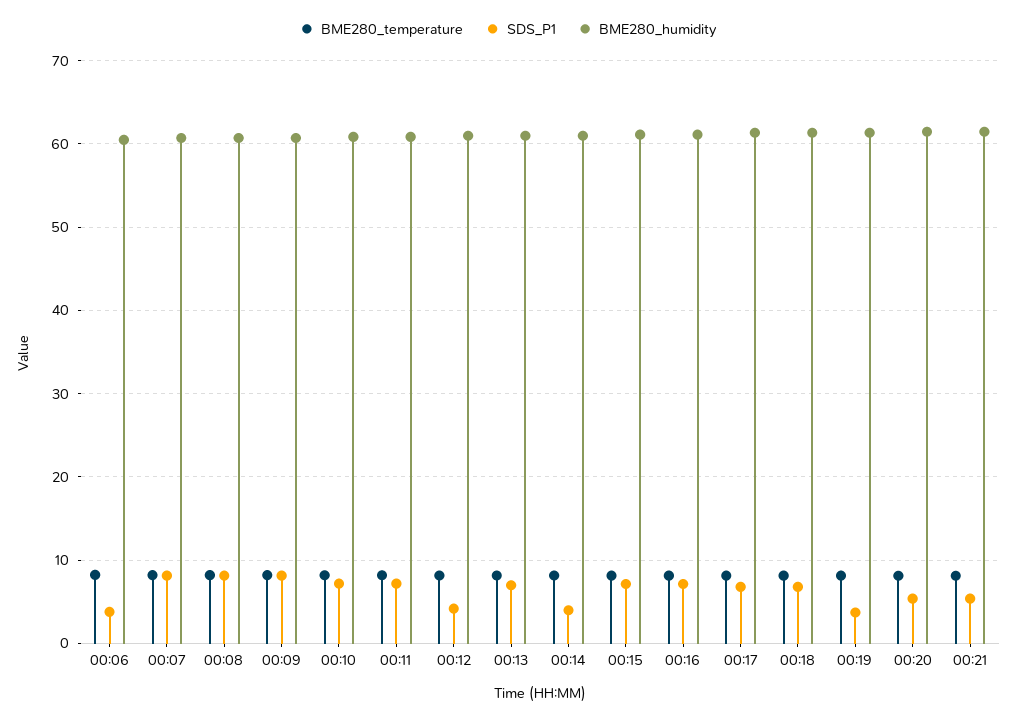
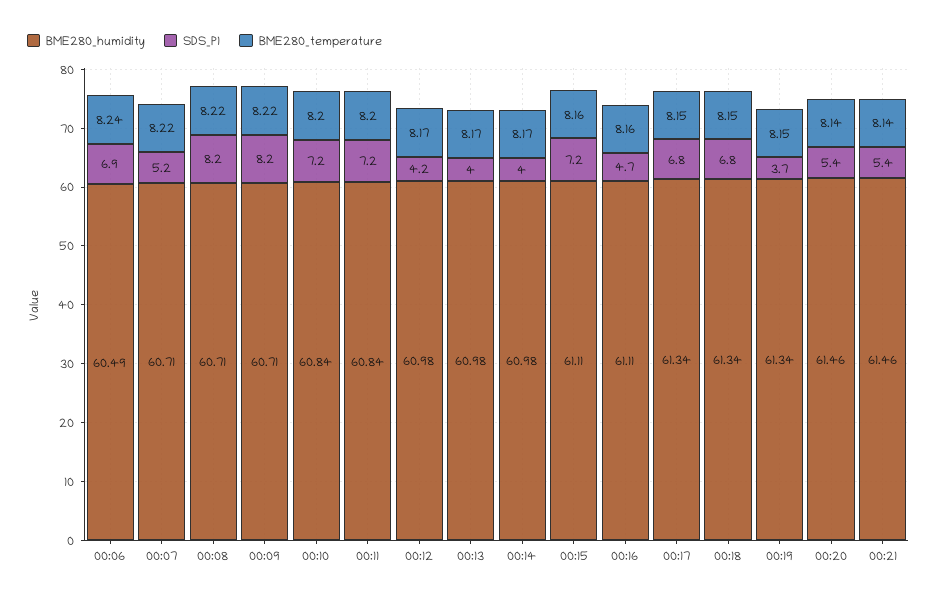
  {
    "BME280_temperature": {
      "00:06": 8.24,
      "00:07": 8.22,
      "00:08": 8.22,
      "00:09": 8.22,
      "00:10": 8.2,
      "00:11": 8.2,
      "00:12": 8.17,
      "00:13": 8.17,
      "00:14": 8.17,
      "00:15": 8.16,
      "00:16": 8.16,
      "00:17": 8.15,
      "00:18": 8.15,
      "00:19": 8.15,
      "00:20": 8.14,
      "00:21": 8.14
    },
    "SDS_P1": {
-     "00:06": 4,
+     "00:06": 6.9,
-     "00:07": 8,
+     "00:07": 5.2,
      "00:08": 8.2,
      "00:09": 8.2,
      "00:10": 7.2,
      "00:11": 7.2,
      "00:12": 4.2,
-     "00:13": 7,
+     "00:13": 4,
      "00:14": 4,
      "00:15": 7.2,
-     "00:16": 7,
+     "00:16": 4.7,
      "00:17": 6.8,
      "00:18": 6.8,
      "00:19": 3.7,
      "00:20": 5.4,
      "00:21": 5.4
    },
    "BME280_humidity": {
      "00:06": 60.49,
      "00:07": 60.71,
      "00:08": 60.71,
      "00:09": 60.71,
      "00:10": 60.84,
      "00:11": 60.84,
      "00:12": 60.98,
      "00:13": 60.98,
      "00:14": 60.98,
      "00:15": 61.11,
      "00:16": 61.11,
      "00:17": 61.34,
      "00:18": 61.34,
      "00:19": 61.34,
      "00:20": 61.46,
      "00:21": 61.46
    }
  }

